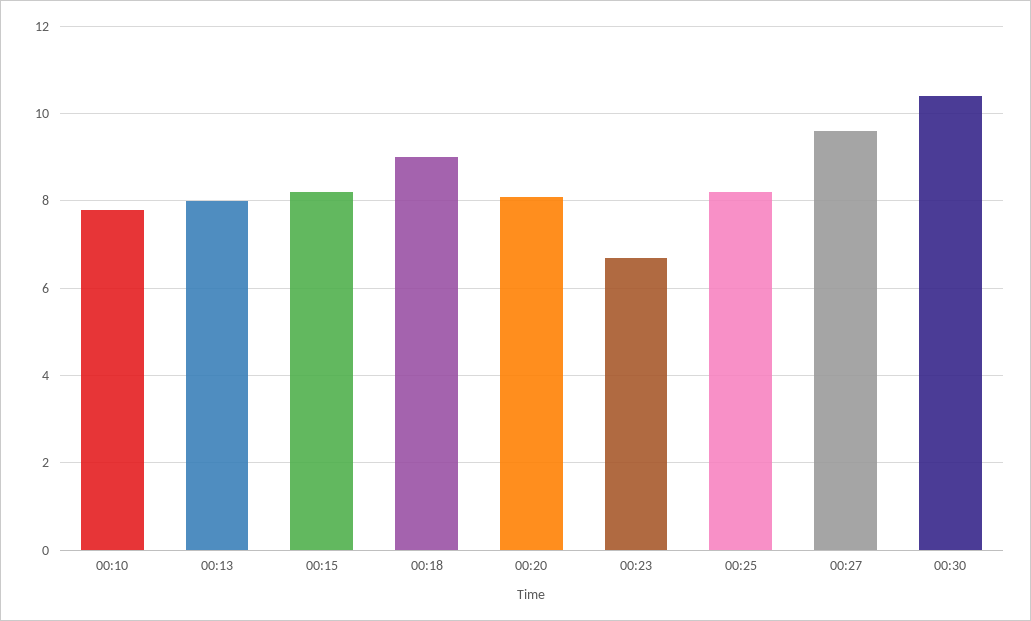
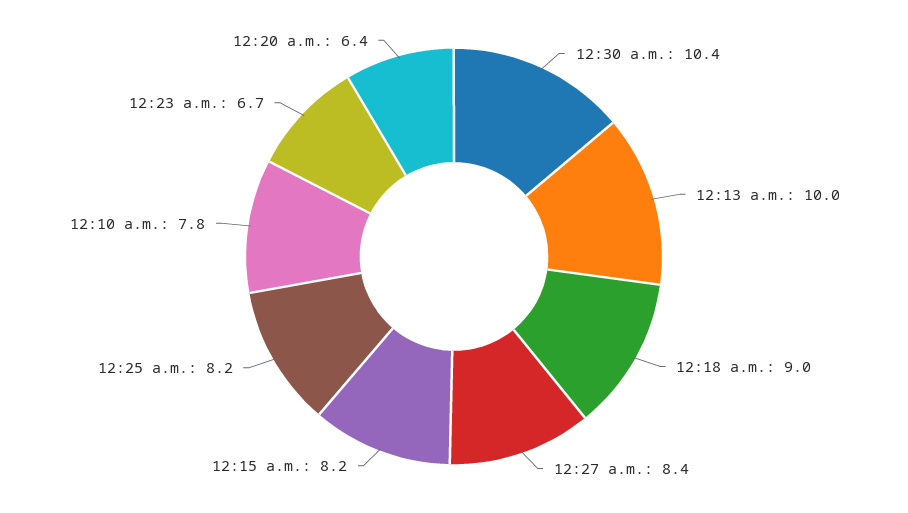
  {
    "00:10": 7.8,
-   "00:13": 8,
+   "00:13": 10,
    "00:15": 8.2,
    "00:18": 9,
-   "00:20": 8,
+   "00:20": 6.4,
    "00:23": 6.7,
    "00:25": 8.2,
-   "00:27": 9.5,
+   "00:27": 8.4,
    "00:30": 10.4
  }

